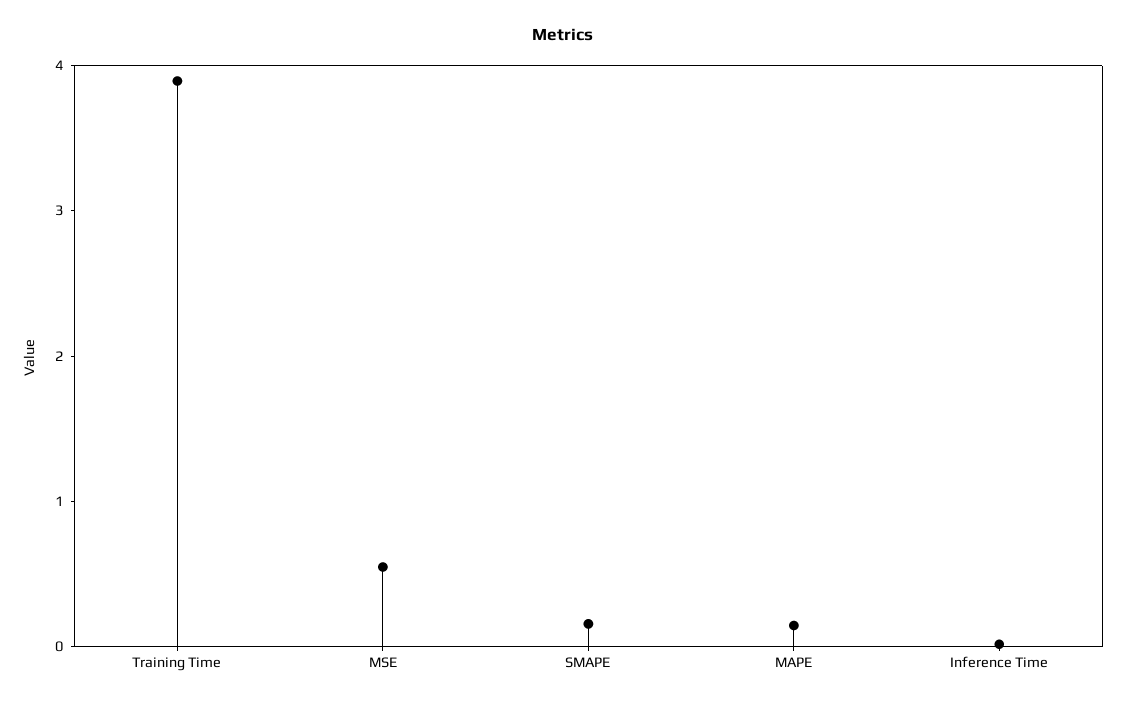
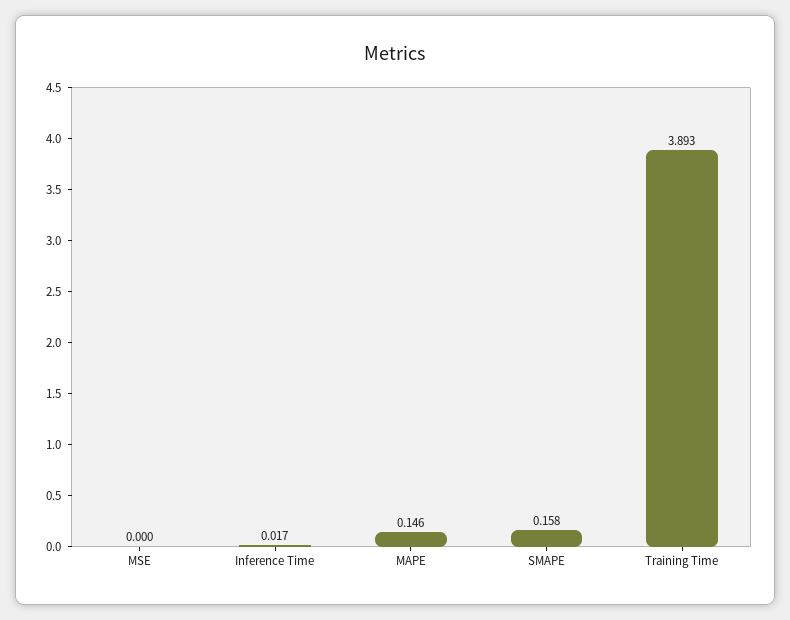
  {
    "Training Time": 3.893,
-   "MSE": 0.6,
+   "MSE": 0,
    "SMAPE": 0.158,
    "MAPE": 0.146,
    "Inference Time": 0.017
  }

